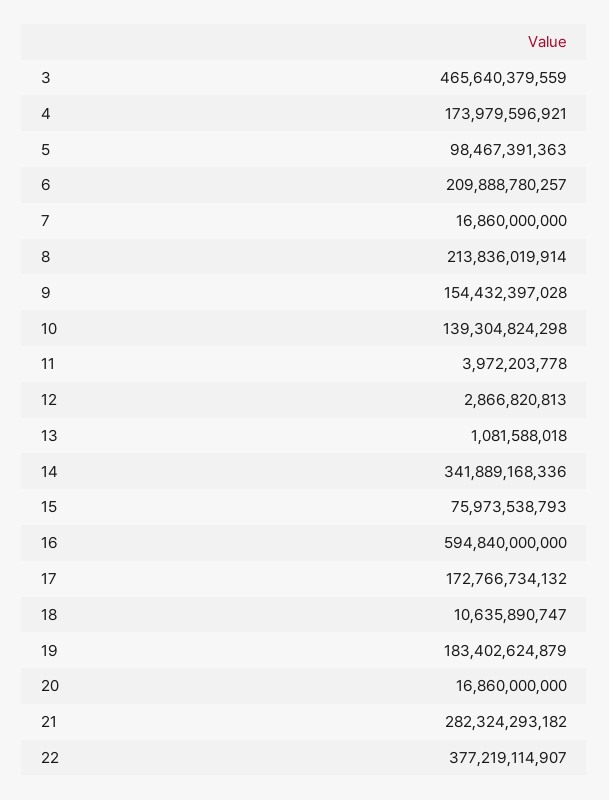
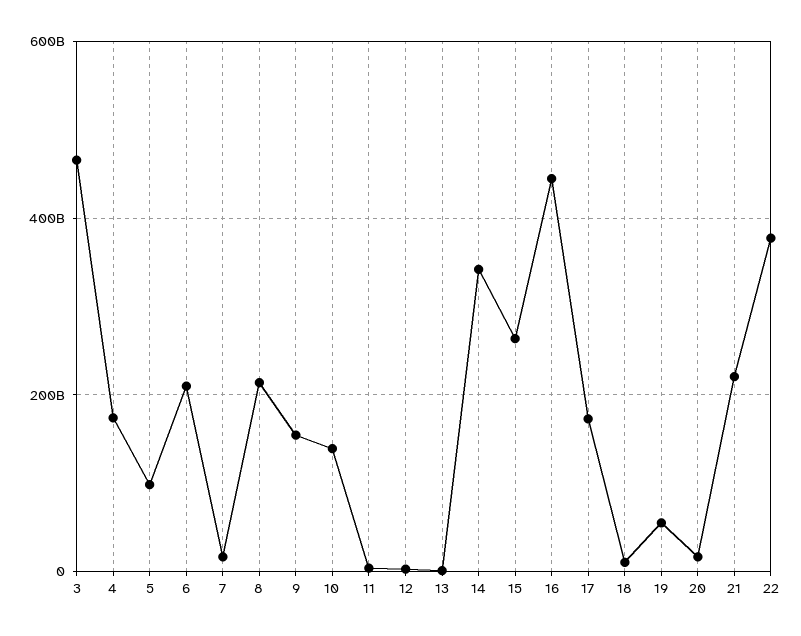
  {
    "3": 465640379559,
    "4": 173979596921,
    "5": 98467391363,
    "6": 209888780257,
    "7": 16860000000,
    "8": 213836019914,
    "9": 154432397028,
    "10": 139304824298,
    "11": 3972203778,
    "12": 2866820813,
    "13": 1081588018,
    "14": 341889168336,
-   "15": 75973538793,
+   "15": 260000000000,
-   "16": 594840000000,
+   "16": 440000000000,
    "17": 172766734132,
    "18": 10635890747,
-   "19": 183402624879,
+   "19": 60000000000,
    "20": 16860000000,
-   "21": 282324293182,
+   "21": 220000000000,
    "22": 377219114907
  }

